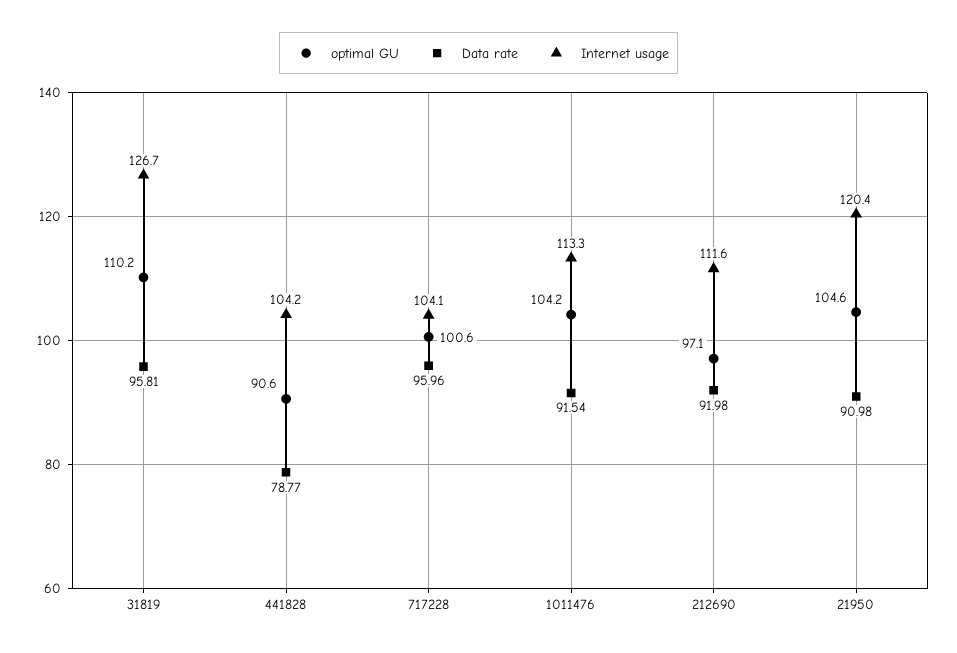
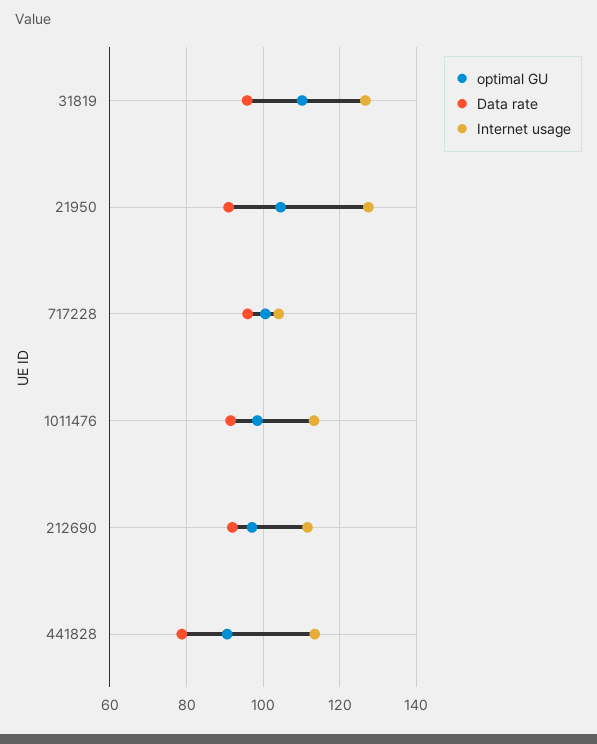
  {
    "optimal GU": {
      "31819": 110.2,
      "441828": 90.6,
      "717228": 100.6,
-     "1011476": 104.2,
+     "1011476": 98,
      "212690": 97.1,
      "21950": 104.6
    },
    "Data rate": {
      "31819": 95.81,
      "441828": 78.77,
      "717228": 95.96,
      "1011476": 91.54,
      "212690": 91.98,
      "21950": 90.98
    },
    "Internet usage": {
      "31819": 126.7,
-     "441828": 104.2,
+     "441828": 114,
      "717228": 104.1,
      "1011476": 113.3,
      "212690": 111.6,
-     "21950": 120.4
+     "21950": 128
    }
  }

